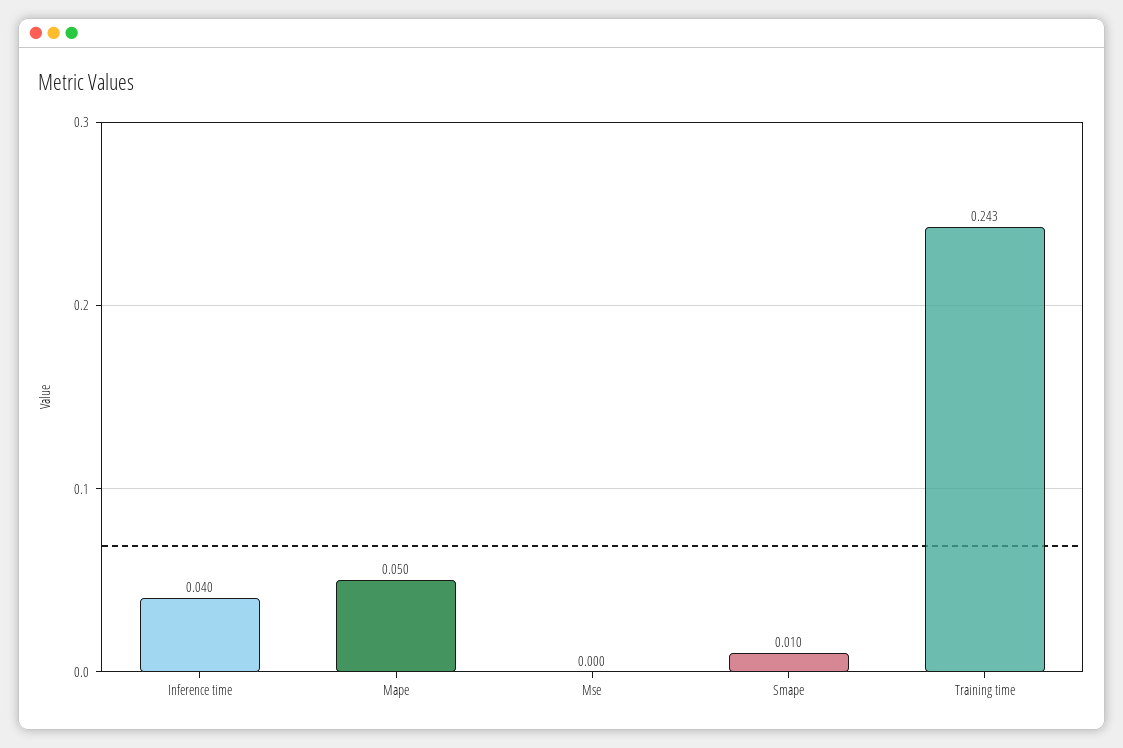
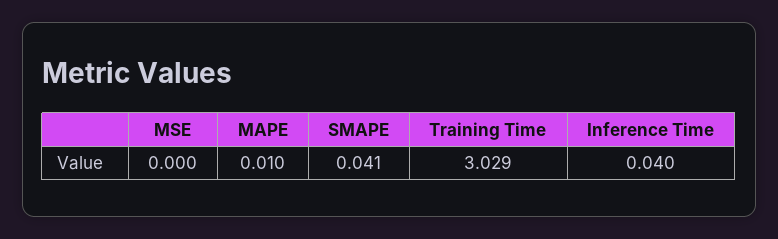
  {
    "Inference time": 0.04,
-   "Mape": 0.05,
+   "Mape": 0.01,
    "Mse": 0,
-   "Smape": 0.01,
+   "Smape": 0.041,
-   "Training time": 0.243
+   "Training time": 3.029
  }

